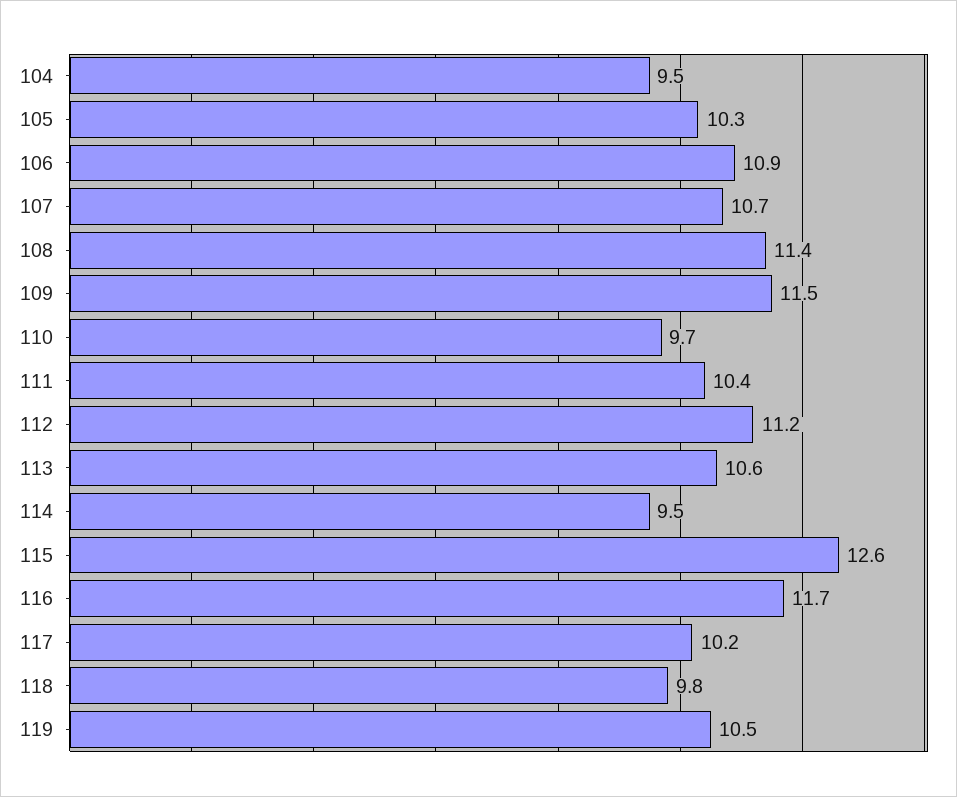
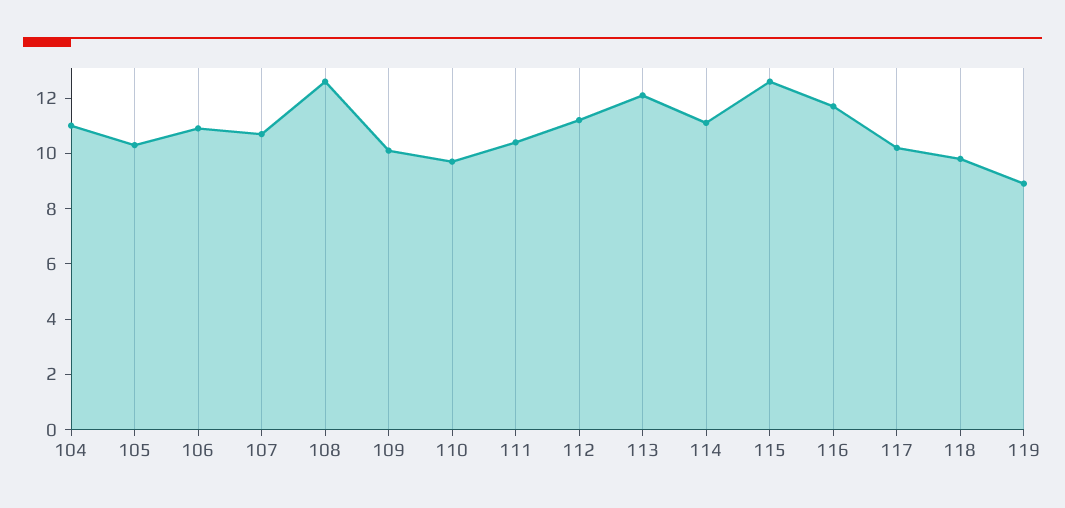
  {
-   "104": 9.5,
+   "104": 11,
    "105": 10.3,
    "106": 10.9,
    "107": 10.7,
-   "108": 11.4,
+   "108": 12.5,
-   "109": 11.5,
+   "109": 10,
    "110": 9.7,
    "111": 10.4,
    "112": 11.2,
-   "113": 10.6,
+   "113": 12,
-   "114": 9.5,
+   "114": 11,
    "115": 12.6,
    "116": 11.7,
    "117": 10.2,
    "118": 9.8,
-   "119": 10.5
+   "119": 9
  }

